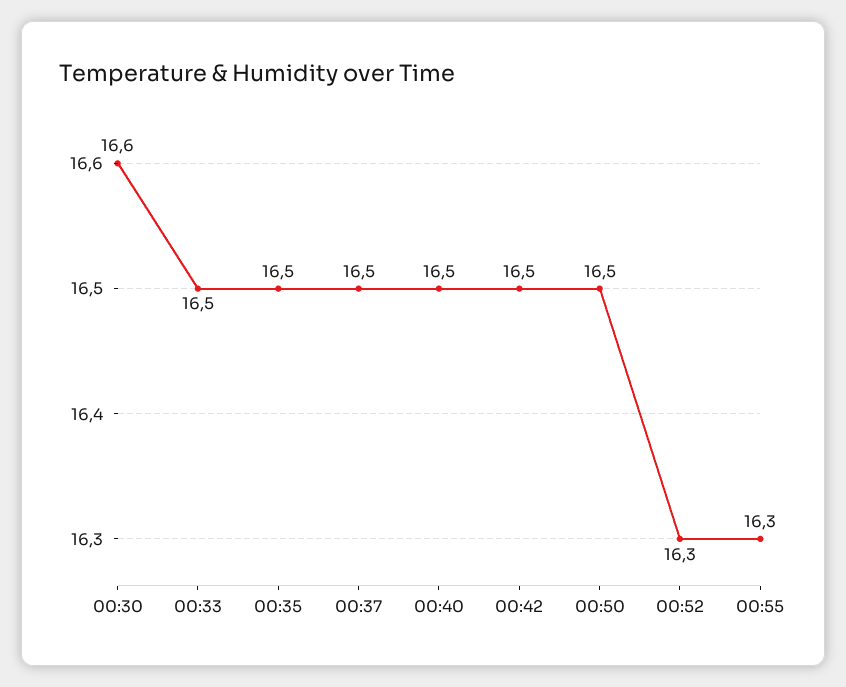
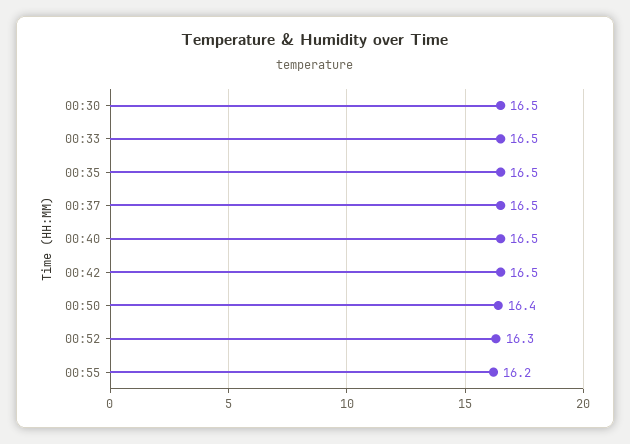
  {
-   "00:30": 16.6,
+   "00:30": 16.5,
    "00:33": 16.5,
    "00:35": 16.5,
    "00:37": 16.5,
    "00:40": 16.5,
    "00:42": 16.5,
-   "00:50": 16.5,
+   "00:50": 16.4,
    "00:52": 16.3,
-   "00:55": 16.3
+   "00:55": 16.2
  }

